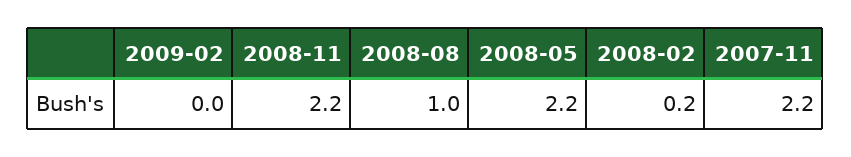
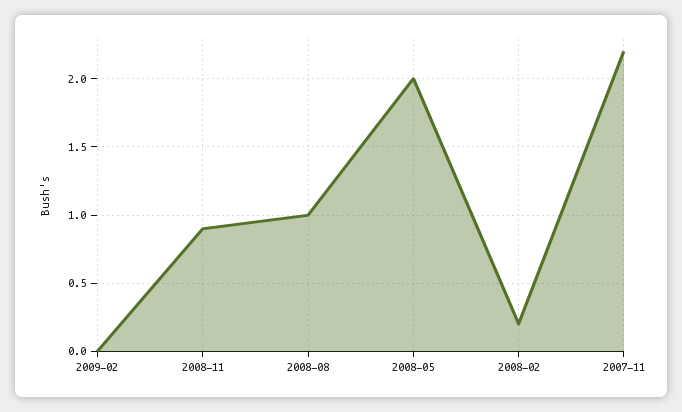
  {
    "2009-02": 0,
-   "2008-11": 2.2,
+   "2008-11": 0.9,
    "2008-08": 1,
-   "2008-05": 2.2,
+   "2008-05": 2,
    "2008-02": 0.2,
    "2007-11": 2.2
  }

